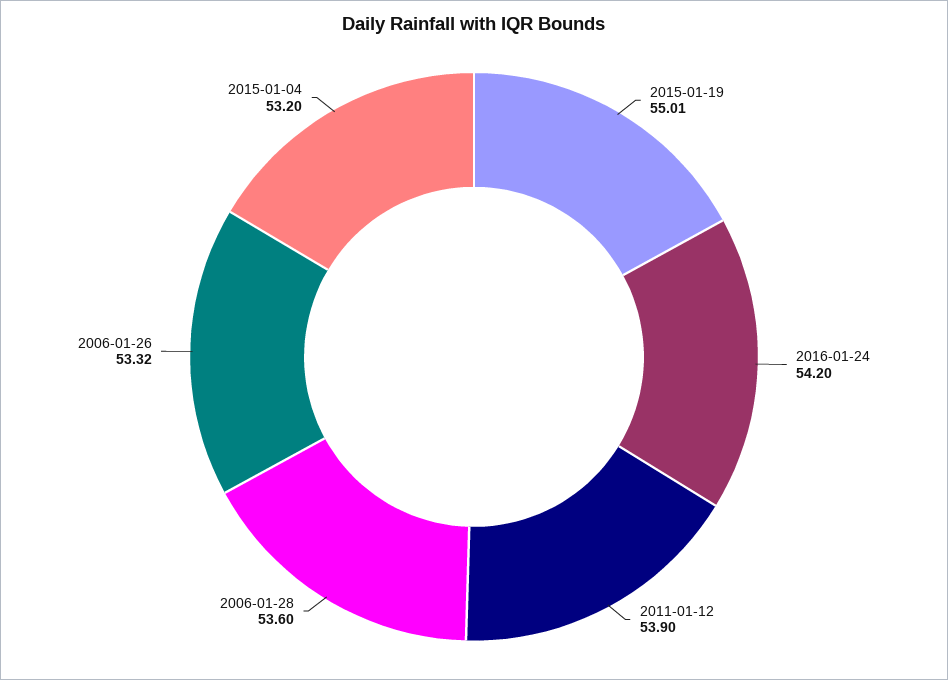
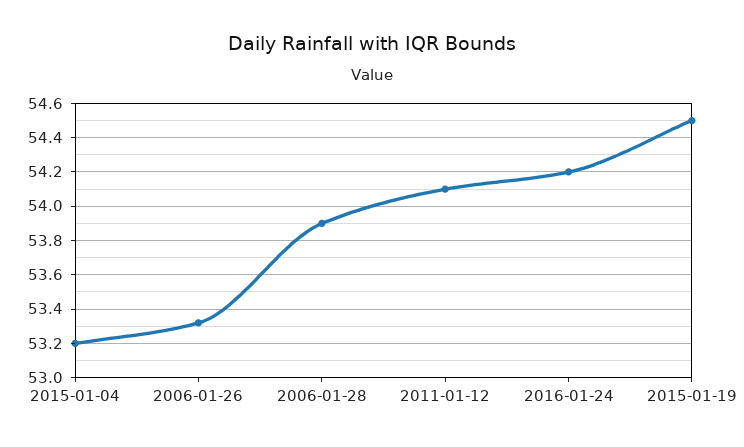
  {
-   "2015-01-19": 55.01,
+   "2015-01-19": 54.5,
    "2016-01-24": 54.2,
-   "2011-01-12": 53.9,
+   "2011-01-12": 54.1,
-   "2006-01-28": 53.6,
+   "2006-01-28": 53.9,
    "2006-01-26": 53.32,
    "2015-01-04": 53.2
  }

